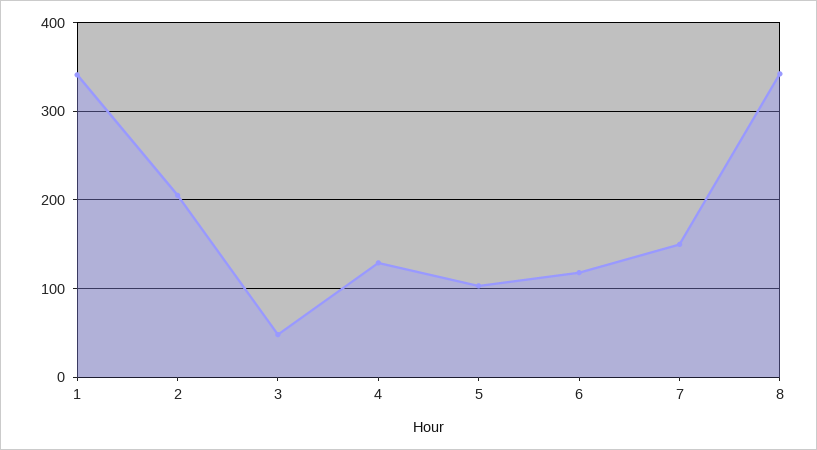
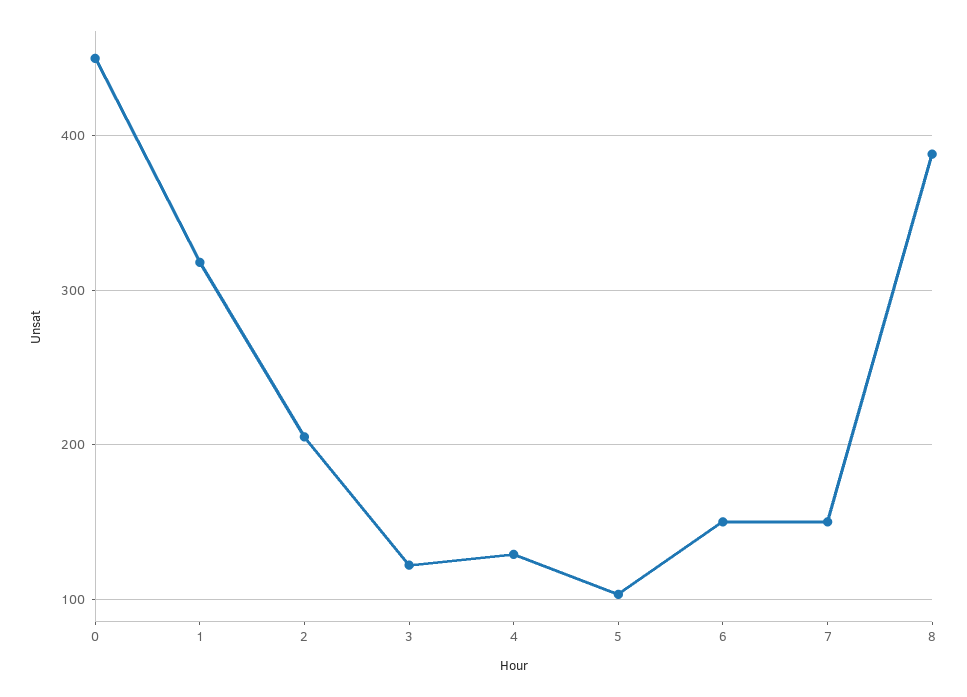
  {
-   "1": 340,
+   "1": 320,
    "2": 210,
-   "3": 50,
+   "3": 120,
    "4": 130,
    "5": 100,
-   "6": 120,
+   "6": 150,
    "7": 150,
-   "8": 340
+   "8": 390,
+   "0": 450
  }

